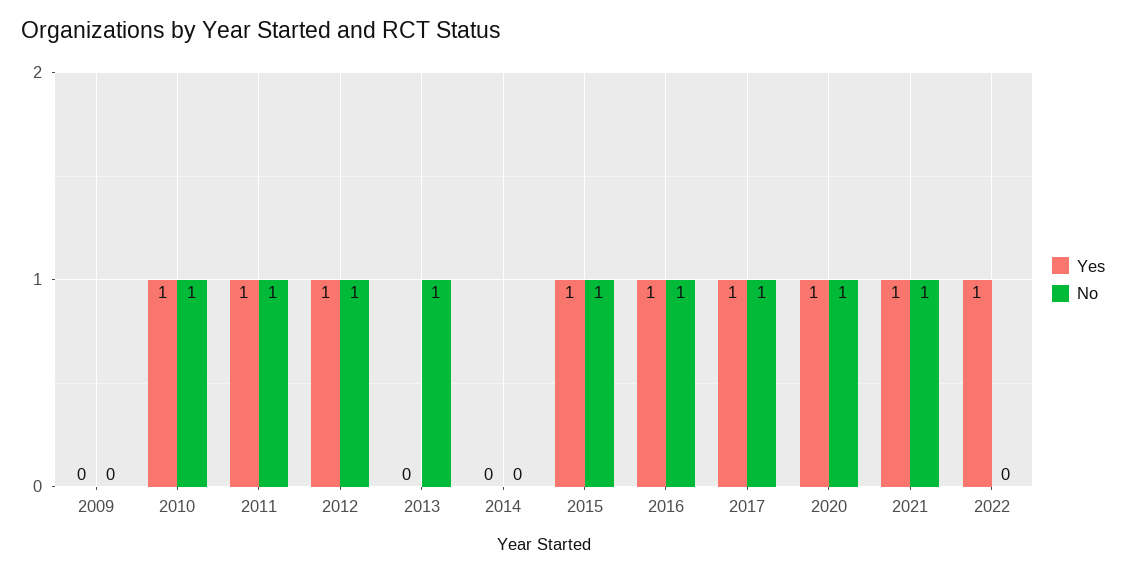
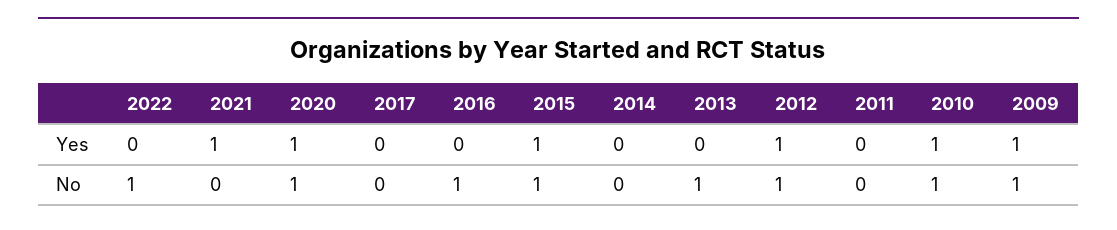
  {
    "Yes": {
-     "2009": 0,
+     "2009": 1,
      "2010": 1,
-     "2011": 1,
+     "2011": 0,
      "2012": 1,
      "2013": 0,
      "2014": 0,
      "2015": 1,
-     "2016": 1,
+     "2016": 0,
-     "2017": 1,
+     "2017": 0,
      "2020": 1,
      "2021": 1,
-     "2022": 1
+     "2022": 0
    },
    "No": {
-     "2009": 0,
+     "2009": 1,
      "2010": 1,
-     "2011": 1,
+     "2011": 0,
      "2012": 1,
      "2013": 1,
      "2014": 0,
      "2015": 1,
      "2016": 1,
-     "2017": 1,
+     "2017": 0,
      "2020": 1,
-     "2021": 1,
+     "2021": 0,
-     "2022": 0
+     "2022": 1
    }
  }

